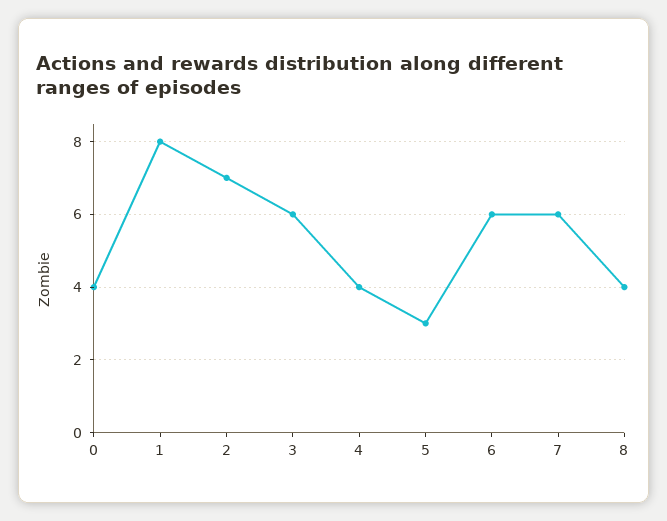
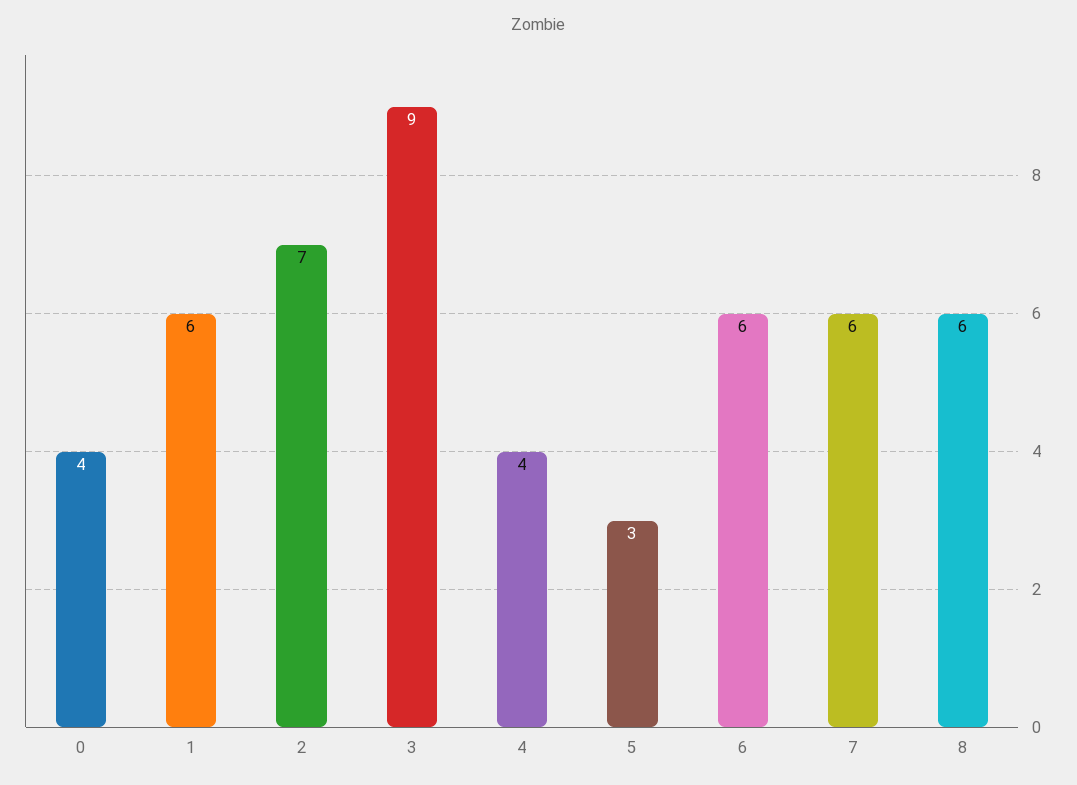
  {
    "0": 4,
-   "1": 8,
+   "1": 6,
    "2": 7,
-   "3": 6,
+   "3": 9,
    "4": 4,
    "5": 3,
    "6": 6,
    "7": 6,
-   "8": 4
+   "8": 6
  }

